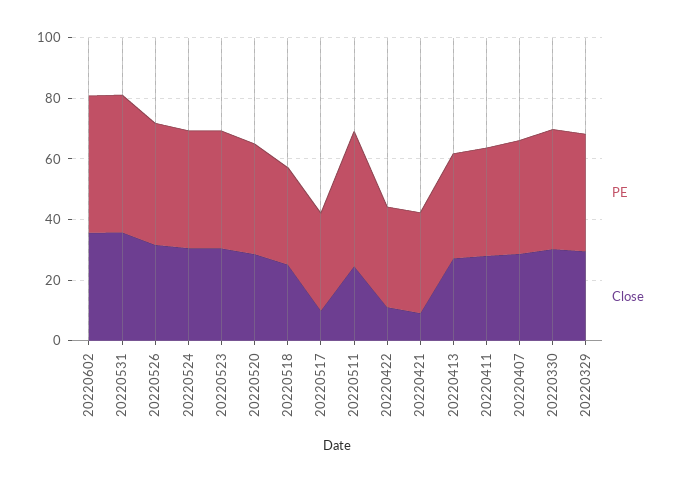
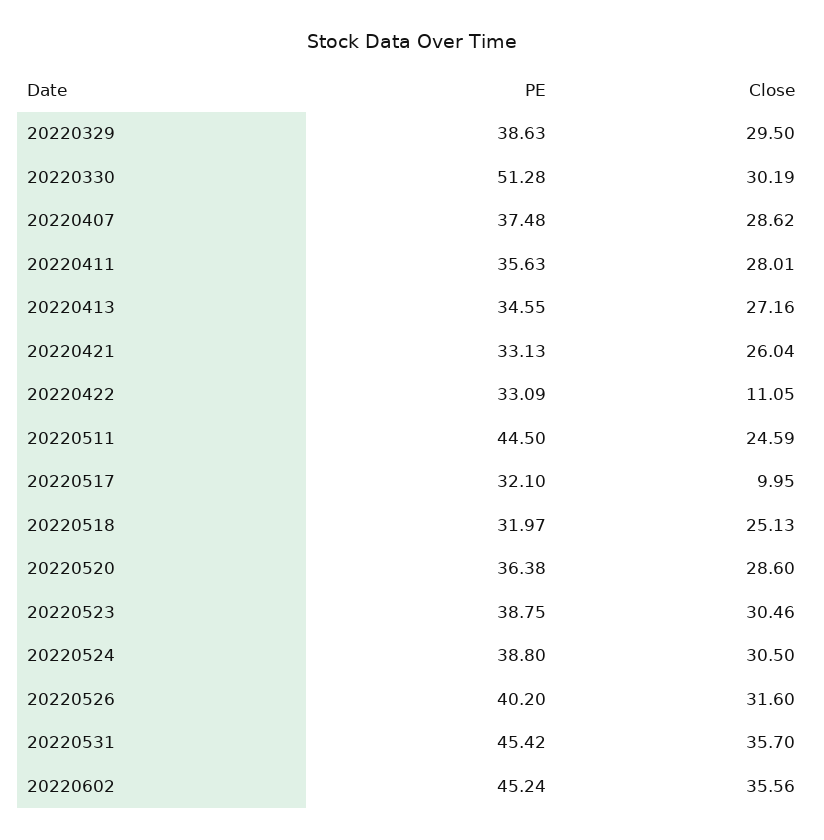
  {
    "PE": {
      "20220602": 45.24,
      "20220531": 45.42,
      "20220526": 40.2,
      "20220524": 38.8,
      "20220523": 38.75,
      "20220520": 36.38,
      "20220518": 31.97,
      "20220517": 32.1,
      "20220511": 44.5,
      "20220422": 33.09,
      "20220421": 33.13,
      "20220413": 34.55,
      "20220411": 35.63,
      "20220407": 37.48,
-     "20220330": 40,
+     "20220330": 51.28,
      "20220329": 38.63
    },
    "Close": {
      "20220602": 35.56,
      "20220531": 35.7,
      "20220526": 31.6,
      "20220524": 30.5,
      "20220523": 30.46,
      "20220520": 28.6,
      "20220518": 25.13,
      "20220517": 9.95,
      "20220511": 24.59,
      "20220422": 11.05,
-     "20220421": 10,
+     "20220421": 26.04,
      "20220413": 27.16,
      "20220411": 28.01,
      "20220407": 28.62,
      "20220330": 30.19,
      "20220329": 29.5
    }
  }

